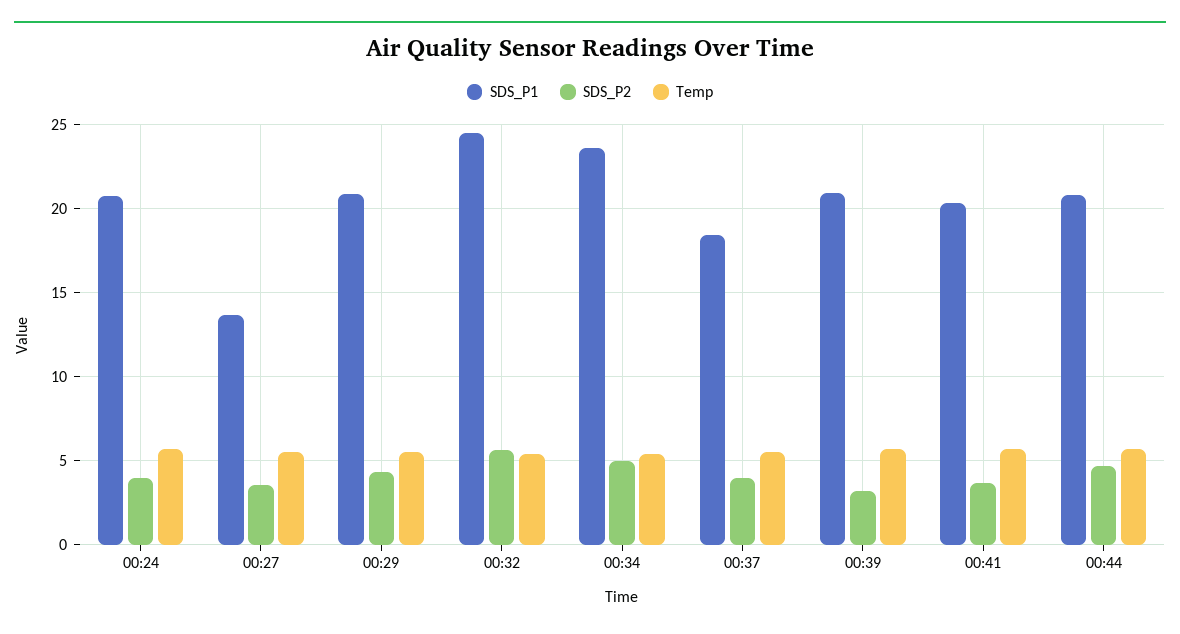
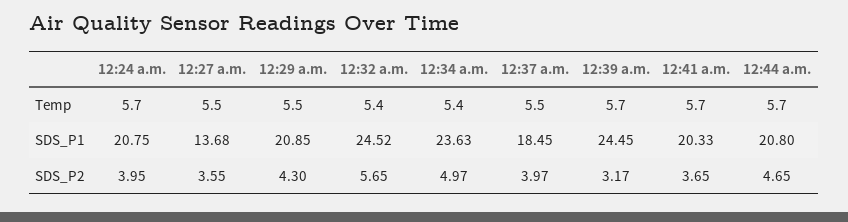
  {
    "SDS_P1": {
      "00:24": 20.75,
      "00:27": 13.68,
      "00:29": 20.85,
      "00:32": 24.52,
      "00:34": 23.63,
      "00:37": 18.45,
-     "00:39": 21,
+     "00:39": 24.45,
      "00:41": 20.33,
      "00:44": 20.8
    },
    "SDS_P2": {
      "00:24": 3.95,
      "00:27": 3.55,
      "00:29": 4.3,
      "00:32": 5.65,
      "00:34": 4.97,
      "00:37": 3.97,
      "00:39": 3.17,
      "00:41": 3.65,
      "00:44": 4.65
    },
    "Temp": {
      "00:24": 5.7,
      "00:27": 5.5,
      "00:29": 5.5,
      "00:32": 5.4,
      "00:34": 5.4,
      "00:37": 5.5,
      "00:39": 5.7,
      "00:41": 5.7,
      "00:44": 5.7
    }
  }

